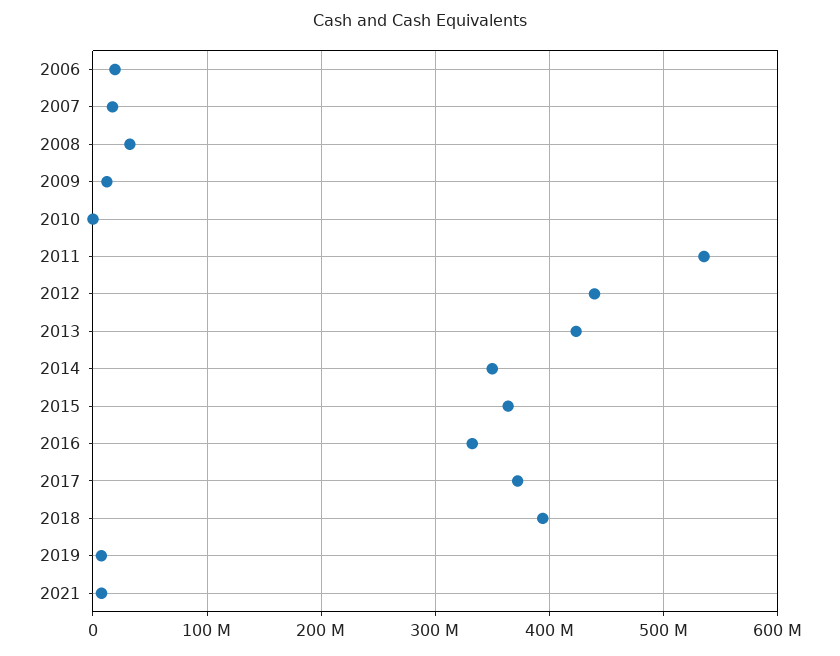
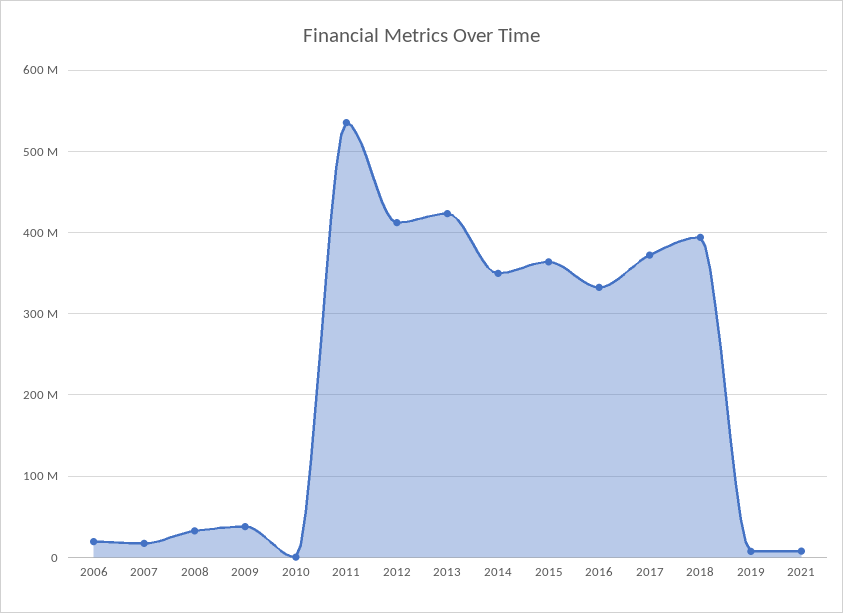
  {
    "2006": 20000000,
    "2007": 20000000,
    "2008": 30000000,
-   "2009": 10000000,
+   "2009": 40000000,
    "2010": 0,
    "2011": 540000000,
-   "2012": 440000000,
+   "2012": 410000000,
    "2013": 420000000,
    "2014": 350000000,
    "2015": 360000000,
    "2016": 330000000,
    "2017": 370000000,
    "2018": 390000000,
    "2019": 10000000,
    "2021": 10000000
  }

